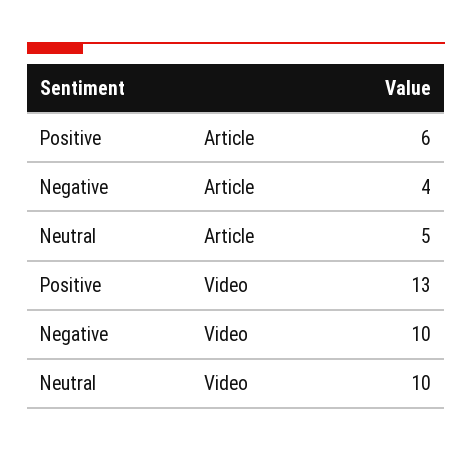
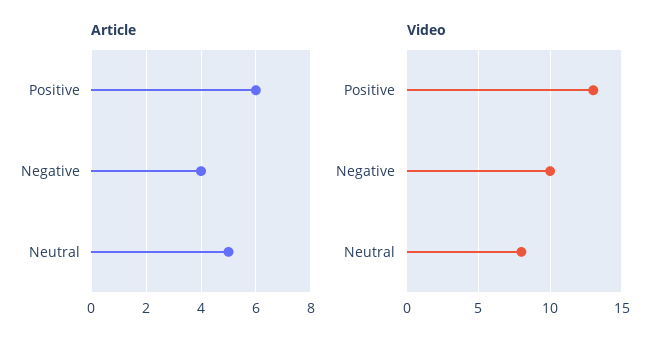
  {
    "Article": {
      "Positive": 6,
      "Negative": 4,
      "Neutral": 5
    },
    "Video": {
      "Positive": 13,
      "Negative": 10,
-     "Neutral": 10
+     "Neutral": 8
    }
  }

